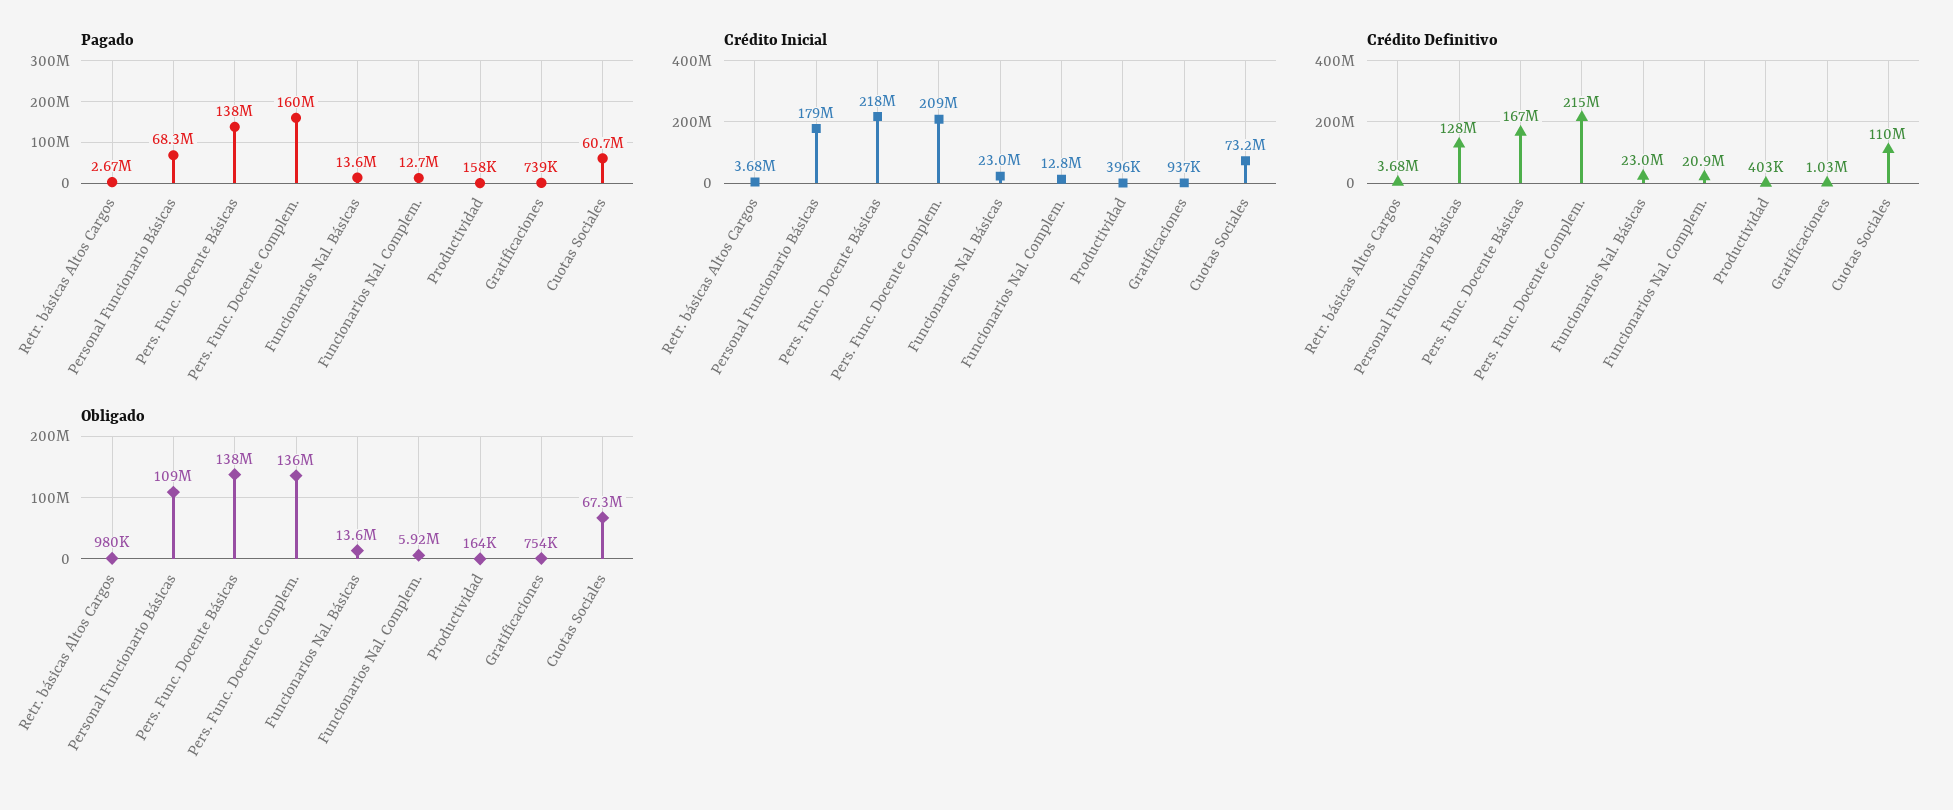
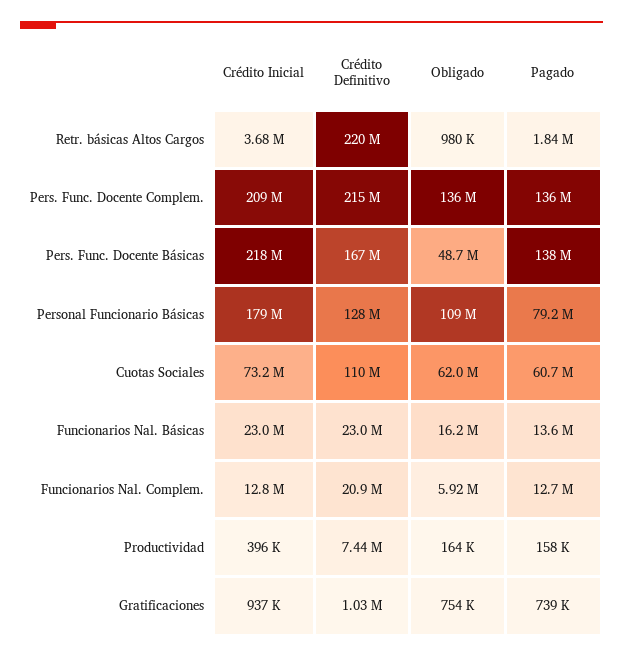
  {
    "Pagado": {
-     "Retr. básicas Altos Cargos": 2670000,
+     "Retr. básicas Altos Cargos": 1840000,
-     "Personal Funcionario Básicas": 68300000,
+     "Personal Funcionario Básicas": 79200000,
      "Pers. Func. Docente Básicas": 138000000,
-     "Pers. Func. Docente Complem.": 160000000,
+     "Pers. Func. Docente Complem.": 136000000,
      "Funcionarios Nal. Básicas": 13600000,
      "Funcionarios Nal. Complem.": 12700000,
      "Productividad": 158000,
      "Gratificaciones": 739000,
      "Cuotas Sociales": 60700000
    },
    "Crédito Inicial": {
      "Retr. básicas Altos Cargos": 3680000,
      "Personal Funcionario Básicas": 179000000,
      "Pers. Func. Docente Básicas": 218000000,
      "Pers. Func. Docente Complem.": 209000000,
      "Funcionarios Nal. Básicas": 23000000,
      "Funcionarios Nal. Complem.": 12800000,
      "Productividad": 396000,
      "Gratificaciones": 937000,
      "Cuotas Sociales": 73200000
    },
    "Crédito Definitivo": {
-     "Retr. básicas Altos Cargos": 3680000,
+     "Retr. básicas Altos Cargos": 220000000,
      "Personal Funcionario Básicas": 128000000,
      "Pers. Func. Docente Básicas": 167000000,
      "Pers. Func. Docente Complem.": 215000000,
      "Funcionarios Nal. Básicas": 23000000,
      "Funcionarios Nal. Complem.": 20900000,
-     "Productividad": 403000,
+     "Productividad": 7440000,
      "Gratificaciones": 1030000,
      "Cuotas Sociales": 110000000
    },
    "Obligado": {
      "Retr. básicas Altos Cargos": 980000,
      "Personal Funcionario Básicas": 109000000,
-     "Pers. Func. Docente Básicas": 138000000,
+     "Pers. Func. Docente Básicas": 48700000,
      "Pers. Func. Docente Complem.": 136000000,
-     "Funcionarios Nal. Básicas": 13600000,
+     "Funcionarios Nal. Básicas": 16200000,
      "Funcionarios Nal. Complem.": 5920000,
      "Productividad": 164000,
      "Gratificaciones": 754000,
-     "Cuotas Sociales": 67300000
+     "Cuotas Sociales": 62000000
    }
  }

